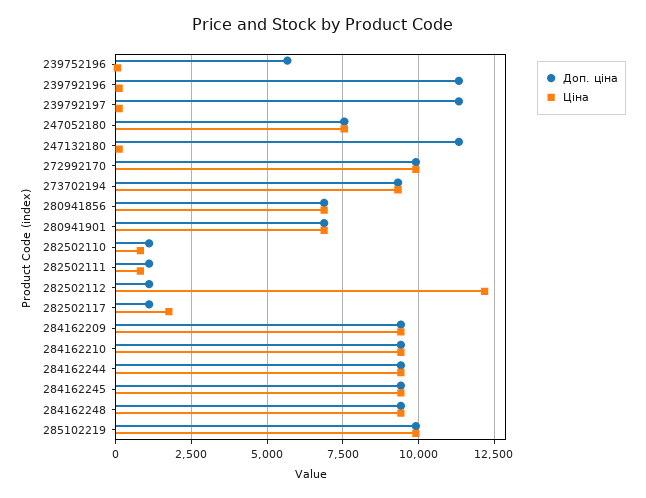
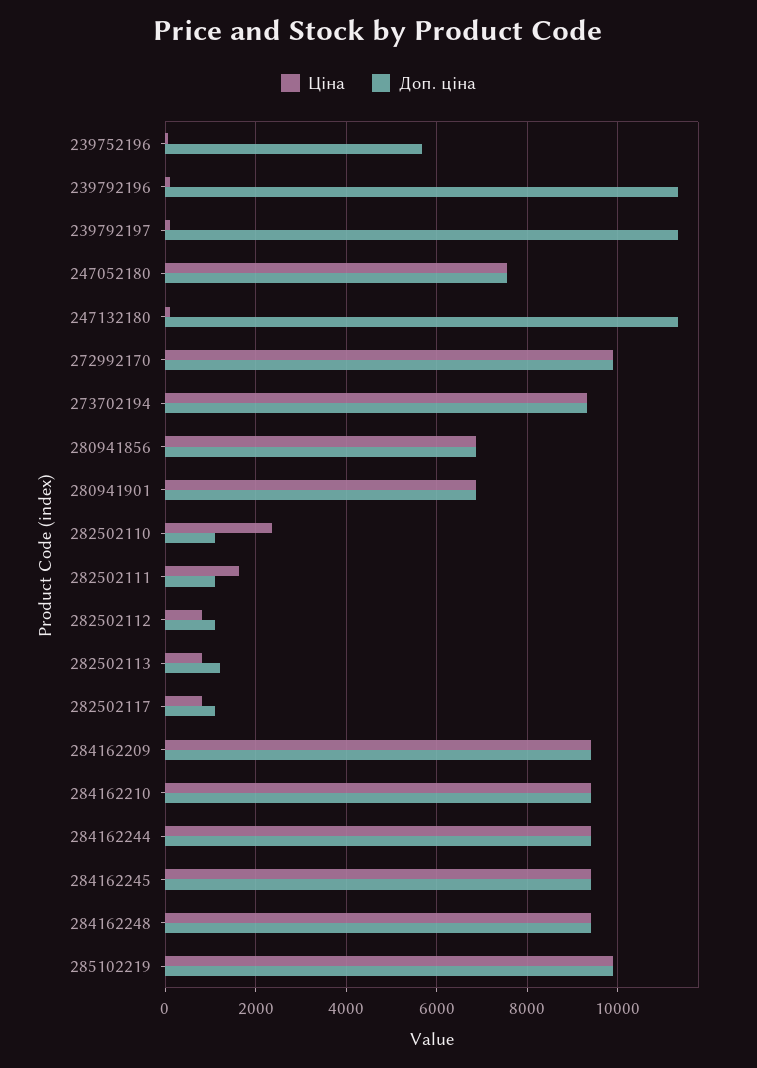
  {
    "Доп. ціна": {
      "239752196": 5600,
      "239792196": 11400,
      "239792197": 11400,
      "247052180": 7600,
      "247132180": 11400,
      "272992170": 10000,
      "273702194": 9400,
      "280941856": 6800,
      "280941901": 6800,
      "282502110": 1200,
      "282502111": 1200,
      "282502112": 1200,
      "282502117": 1200,
      "284162209": 9400,
      "284162210": 9400,
      "284162244": 9400,
      "284162245": 9400,
      "284162248": 9400,
-     "285102219": 10000
+     "285102219": 10000,
+     "282502113": 1200
    },
    "Ціна": {
      "239752196": 0,
      "239792196": 200,
      "239792197": 200,
      "247052180": 7600,
      "247132180": 200,
      "272992170": 10000,
      "273702194": 9400,
      "280941856": 6800,
      "280941901": 6800,
-     "282502110": 750,
+     "282502110": 2400,
-     "282502111": 750,
+     "282502111": 1600,
-     "282502112": 12250,
+     "282502112": 800,
-     "282502117": 1750,
+     "282502117": 800,
      "284162209": 9400,
      "284162210": 9400,
      "284162244": 9400,
      "284162245": 9400,
      "284162248": 9400,
-     "285102219": 10000
+     "285102219": 10000,
+     "282502113": 800
    }
  }

